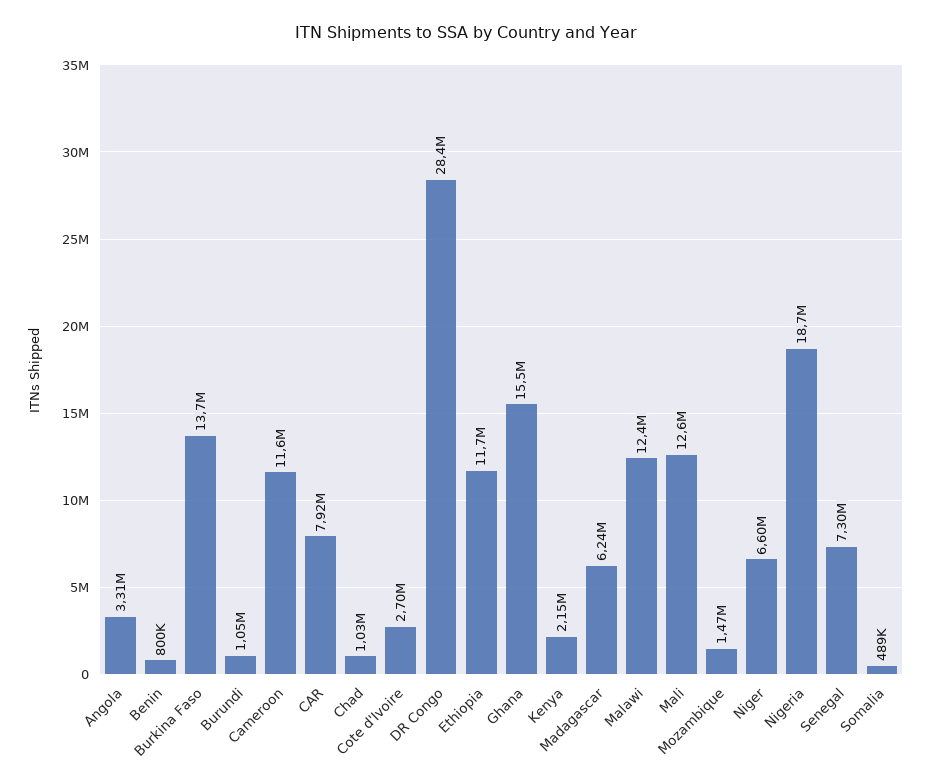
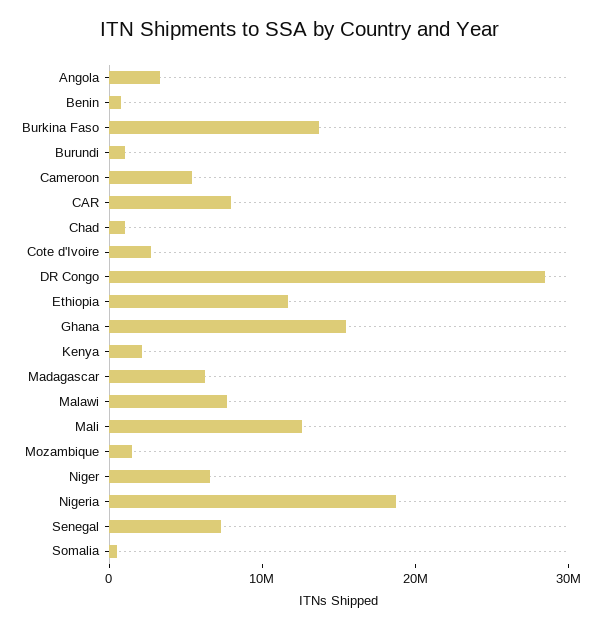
  {
    "Angola": 3310000,
    "Benin": 800000,
    "Burkina Faso": 13700000,
    "Burundi": 1050000,
-   "Cameroon": 11600000,
+   "Cameroon": 6000000,
    "CAR": 7920000,
    "Chad": 1030000,
    "Cote d'Ivoire": 2700000,
    "DR Congo": 28400000,
    "Ethiopia": 11700000,
    "Ghana": 15500000,
    "Kenya": 2150000,
    "Madagascar": 6240000,
-   "Malawi": 12400000,
+   "Malawi": 8000000,
    "Mali": 12600000,
    "Mozambique": 1470000,
    "Niger": 6600000,
    "Nigeria": 18700000,
    "Senegal": 7300000,
    "Somalia": 489000
  }

